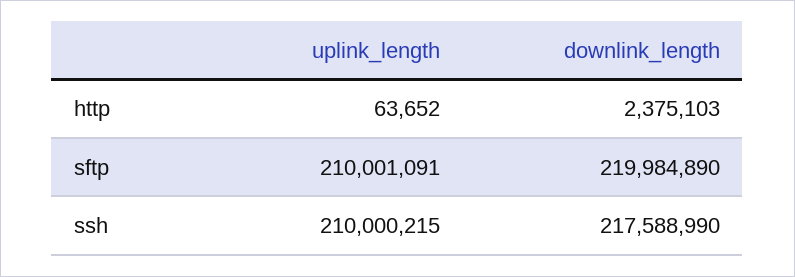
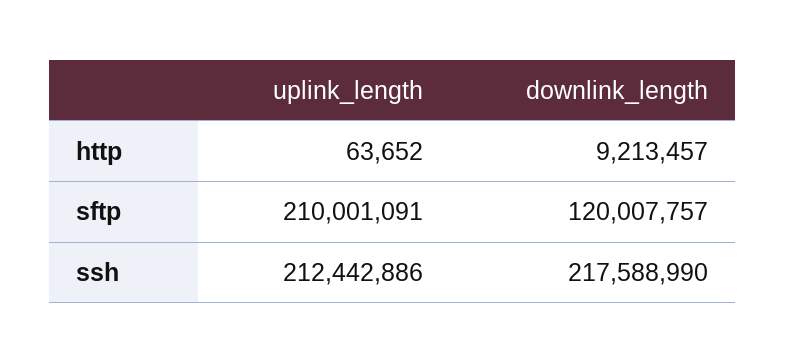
  {
    "uplink_length": {
      "http": 63652,
      "sftp": 210001091,
-     "ssh": 210000215
+     "ssh": 212442886
    },
    "downlink_length": {
-     "http": 2375103,
+     "http": 9213457,
-     "sftp": 219984890,
+     "sftp": 120007757,
      "ssh": 217588990
    }
  }

